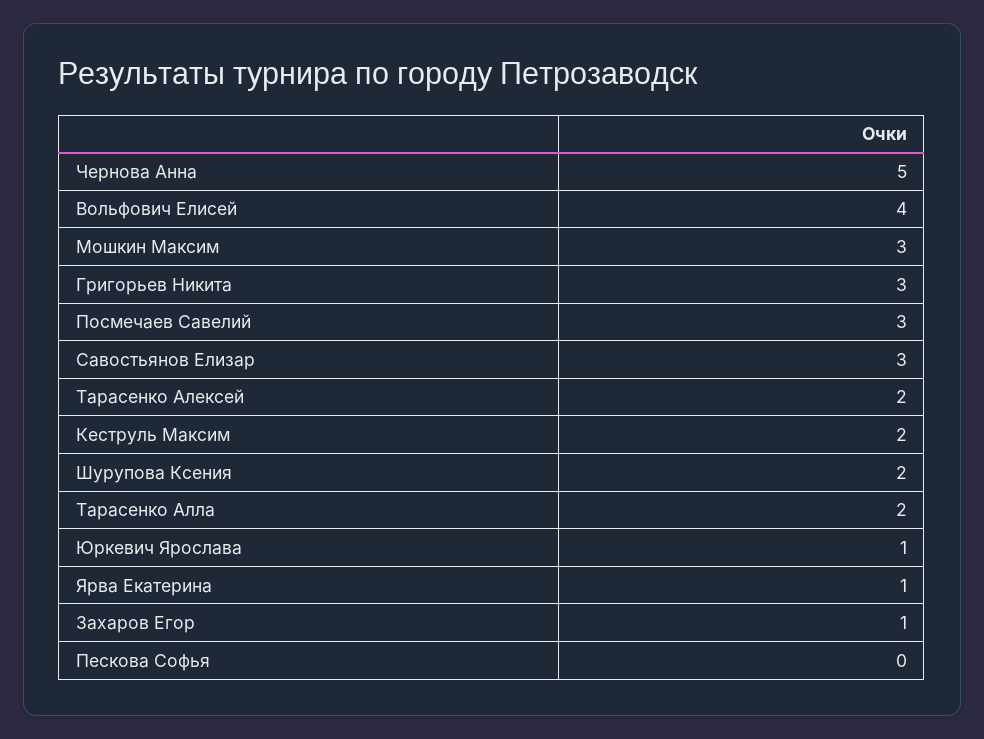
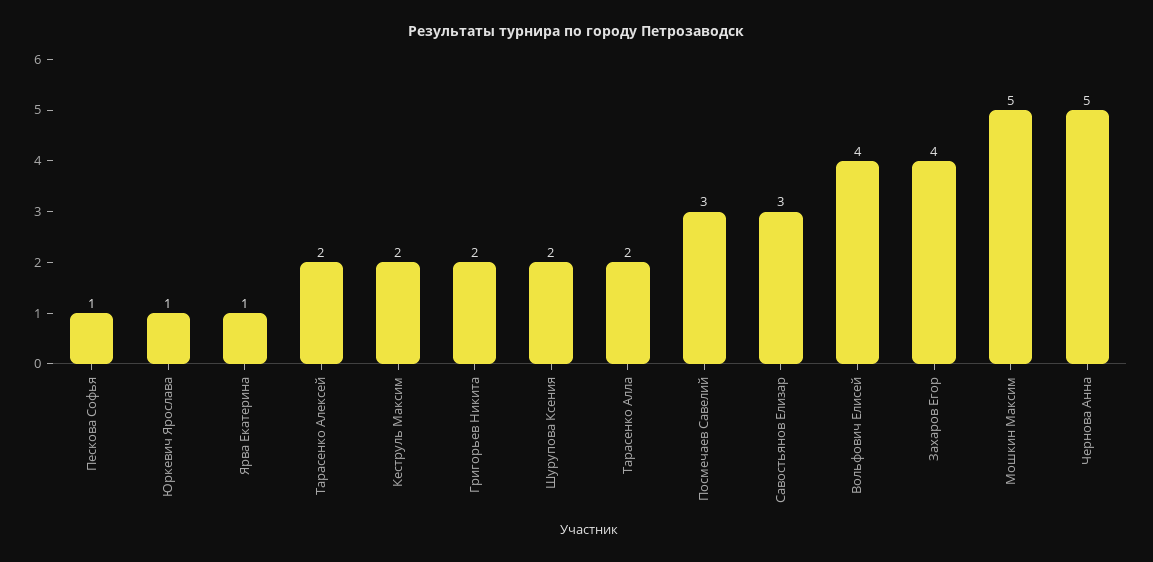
  {
    "Чернова Анна": 5,
    "Вольфович Елисей": 4,
-   "Мошкин Максим": 3,
+   "Мошкин Максим": 5,
-   "Григорьев Никита": 3,
+   "Григорьев Никита": 2,
    "Посмечаев Савелий": 3,
    "Савостьянов Елизар": 3,
    "Тарасенко Алексей": 2,
    "Кеструль Максим": 2,
    "Шурупова Ксения": 2,
    "Тарасенко Алла": 2,
    "Юркевич Ярослава": 1,
    "Ярва Екатерина": 1,
-   "Захаров Егор": 1,
+   "Захаров Егор": 4,
-   "Пескова Софья": 0
+   "Пескова Софья": 1
  }

